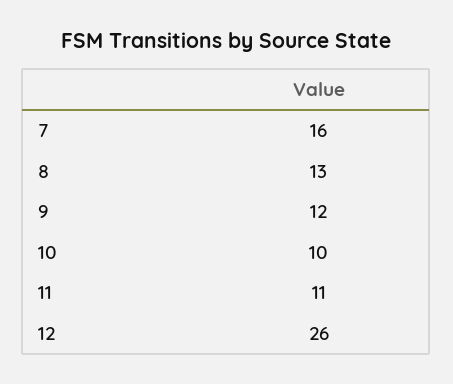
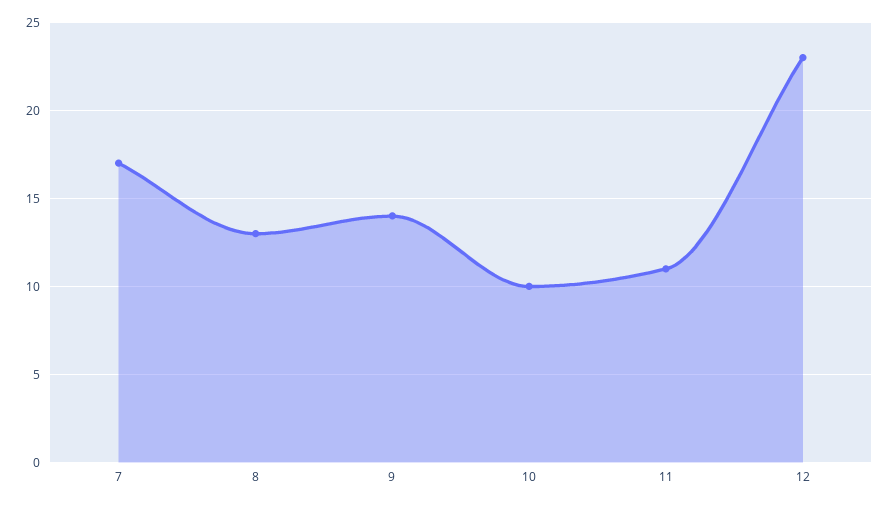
  {
-   "7": 16,
+   "7": 17,
    "8": 13,
-   "9": 12,
+   "9": 14,
    "10": 10,
    "11": 11,
-   "12": 26
+   "12": 23
  }

